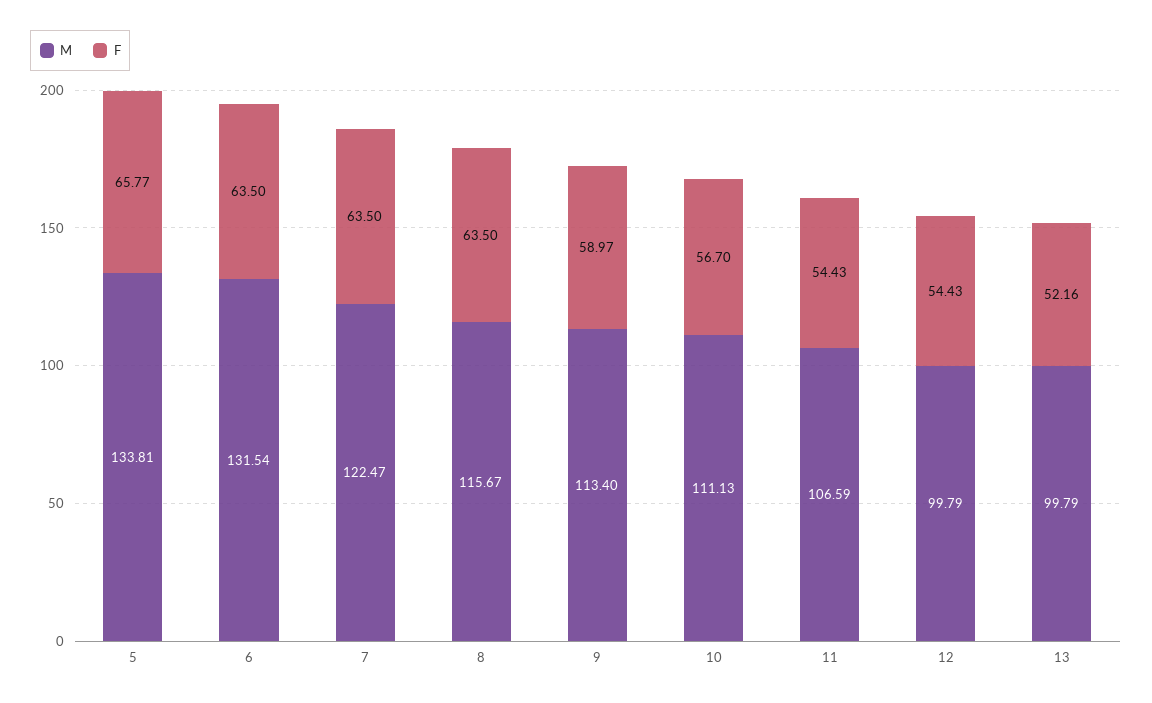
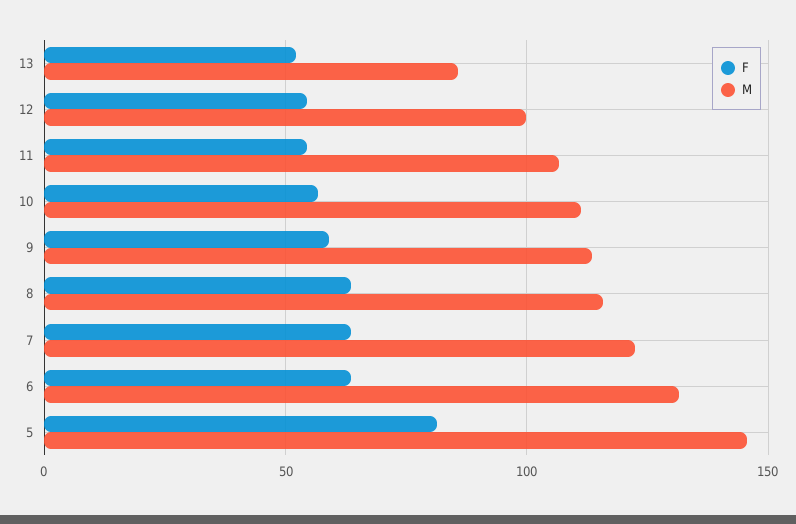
  {
    "M": {
-     "5": 133.81,
+     "5": 145,
      "6": 131.54,
      "7": 122.47,
      "8": 115.67,
      "9": 113.4,
      "10": 111.13,
      "11": 106.59,
      "12": 99.79,
-     "13": 99.79
+     "13": 85
    },
    "F": {
-     "5": 65.77,
+     "5": 80,
      "6": 63.5,
      "7": 63.5,
      "8": 63.5,
      "9": 58.97,
      "10": 56.7,
      "11": 54.43,
      "12": 54.43,
      "13": 52.16
    }
  }

